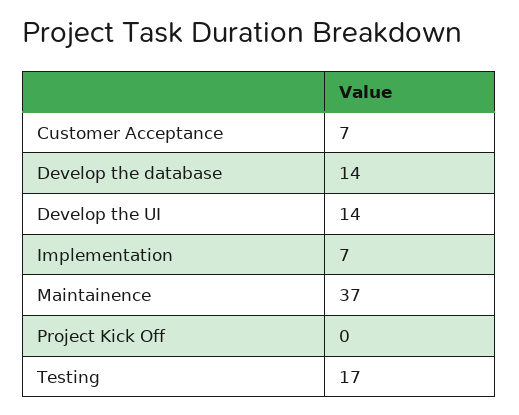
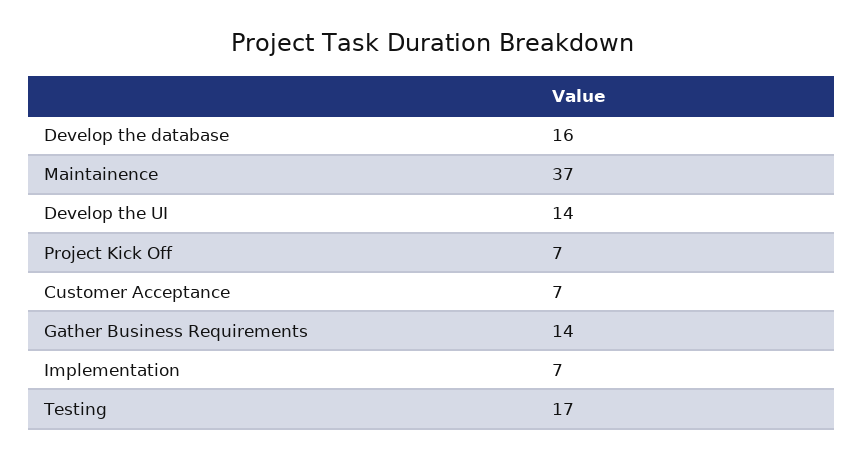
  {
    "Customer Acceptance": 7,
-   "Develop the database": 14,
+   "Develop the database": 16,
    "Develop the UI": 14,
    "Implementation": 7,
    "Maintainence": 37,
-   "Project Kick Off": 0,
+   "Project Kick Off": 7,
-   "Testing": 17
+   "Testing": 17,
+   "Gather Business Requirements": 14
  }

